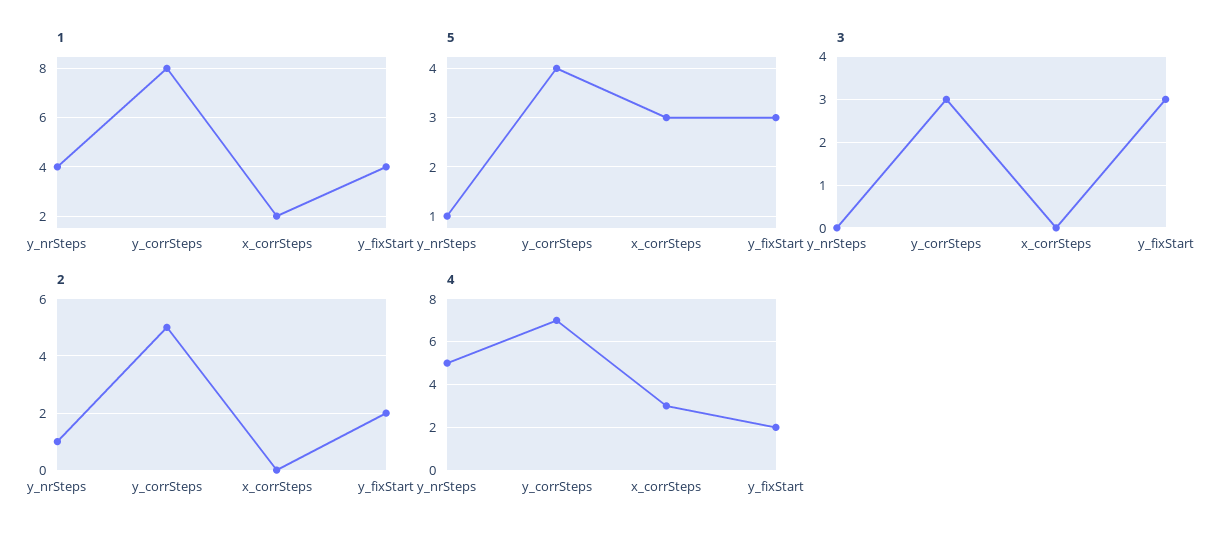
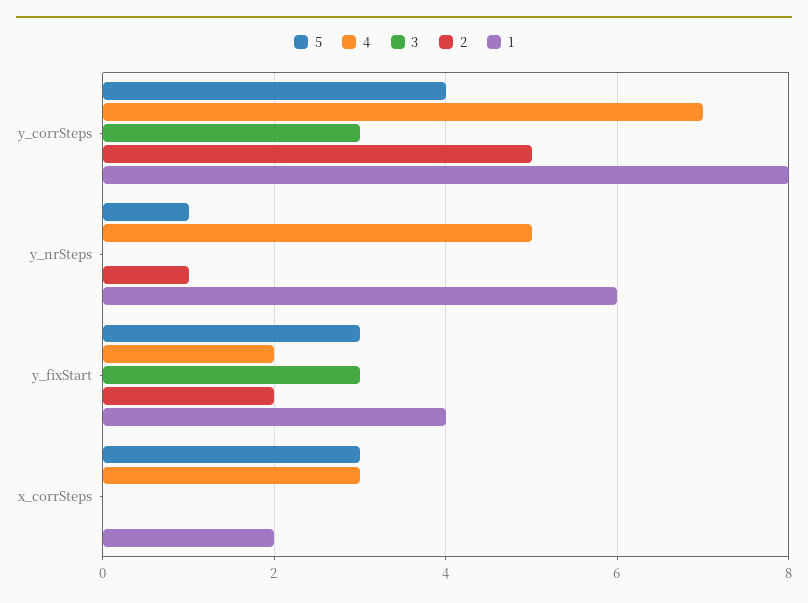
  {
    "1": {
-     "y_nrSteps": 4,
+     "y_nrSteps": 6,
      "y_corrSteps": 8,
      "x_corrSteps": 2,
      "y_fixStart": 4
    },
    "5": {
      "y_nrSteps": 1,
      "y_corrSteps": 4,
      "x_corrSteps": 3,
      "y_fixStart": 3
    },
    "3": {
      "y_nrSteps": 0,
      "y_corrSteps": 3,
      "x_corrSteps": 0,
      "y_fixStart": 3
    },
    "2": {
      "y_nrSteps": 1,
      "y_corrSteps": 5,
      "x_corrSteps": 0,
      "y_fixStart": 2
    },
    "4": {
      "y_nrSteps": 5,
      "y_corrSteps": 7,
      "x_corrSteps": 3,
      "y_fixStart": 2
    }
  }

